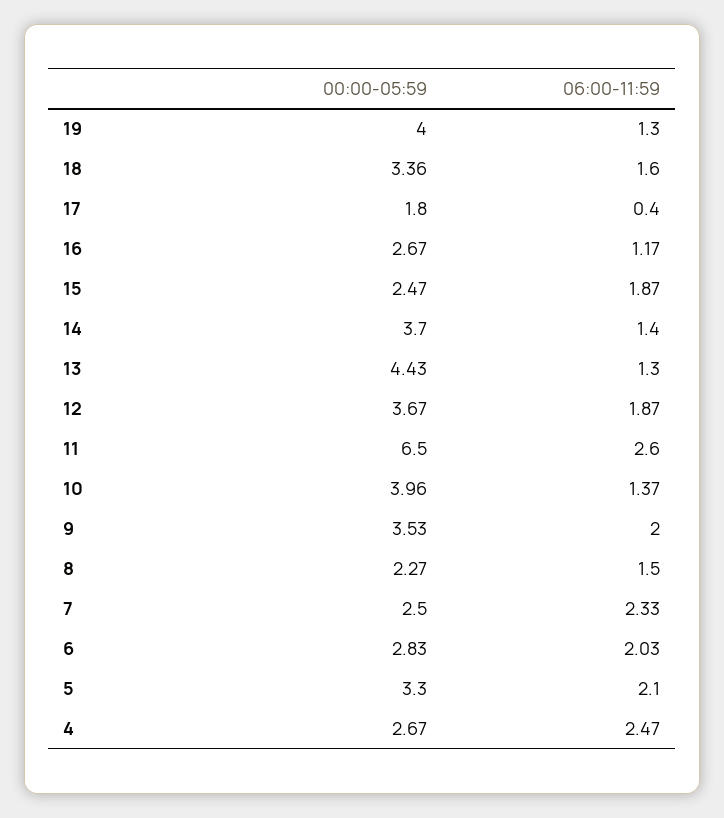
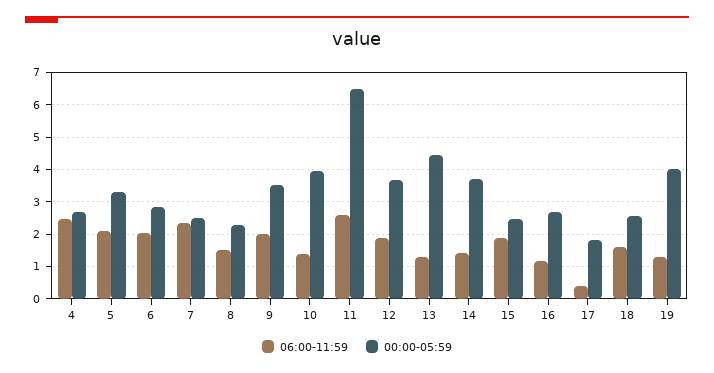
  {
    "00:00-05:59": {
      "19": 4,
-     "18": 3.36,
+     "18": 2.6,
      "17": 1.8,
      "16": 2.67,
      "15": 2.47,
      "14": 3.7,
      "13": 4.43,
      "12": 3.67,
      "11": 6.5,
      "10": 3.96,
      "9": 3.53,
      "8": 2.27,
      "7": 2.5,
      "6": 2.83,
      "5": 3.3,
      "4": 2.67
    },
    "06:00-11:59": {
      "19": 1.3,
      "18": 1.6,
      "17": 0.4,
      "16": 1.17,
      "15": 1.87,
      "14": 1.4,
      "13": 1.3,
      "12": 1.87,
      "11": 2.6,
      "10": 1.37,
      "9": 2,
      "8": 1.5,
      "7": 2.33,
      "6": 2.03,
      "5": 2.1,
      "4": 2.47
    }
  }

